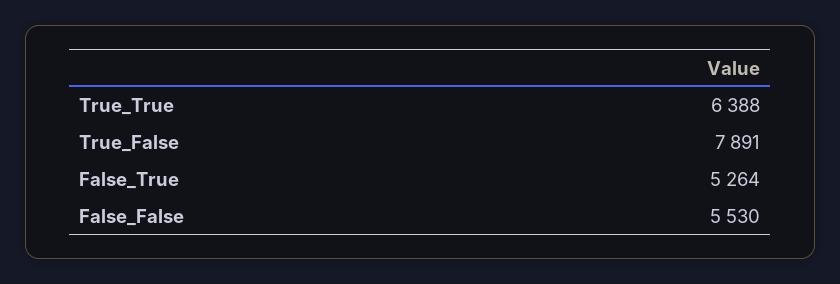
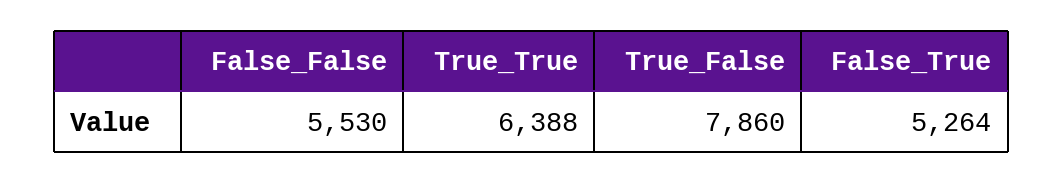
  {
    "True_True": 6388,
-   "True_False": 7891,
+   "True_False": 7860,
    "False_True": 5264,
    "False_False": 5530
  }

